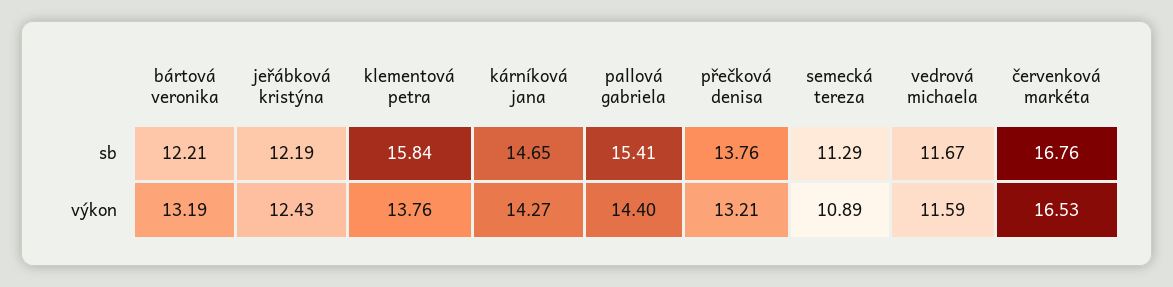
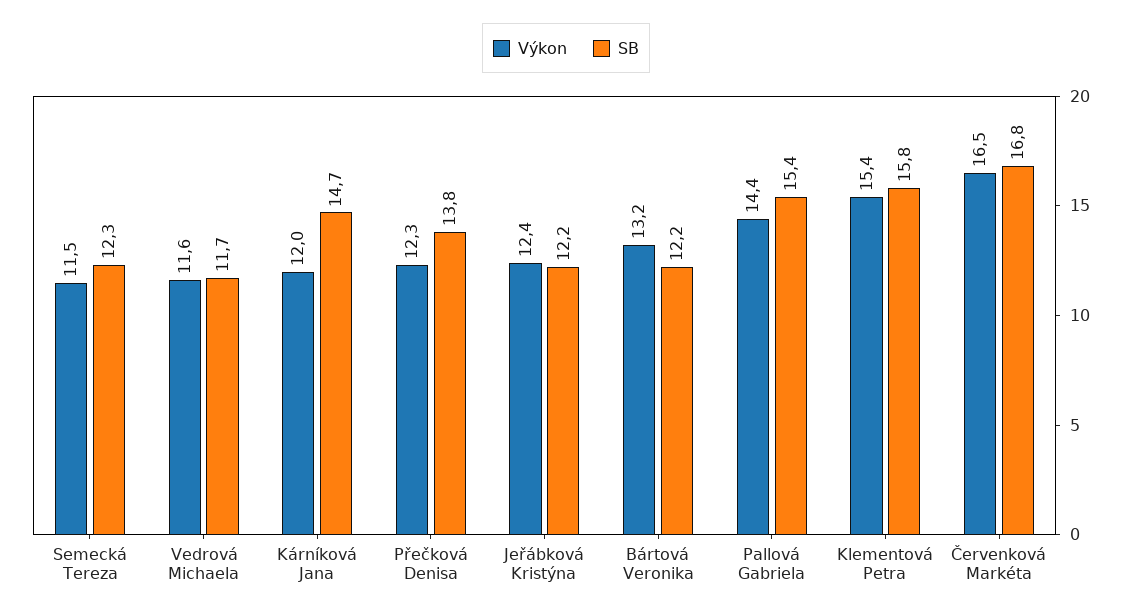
  {
    "sb": {
      "bártová veronika": 12.21,
      "jeřábková kristýna": 12.19,
      "klementová petra": 15.84,
      "kárníková jana": 14.65,
      "pallová gabriela": 15.41,
      "přečková denisa": 13.76,
-     "semecká tereza": 11.29,
+     "semecká tereza": 12.3,
      "vedrová michaela": 11.67,
      "červenková markéta": 16.76
    },
    "výkon": {
      "bártová veronika": 13.19,
      "jeřábková kristýna": 12.43,
-     "klementová petra": 13.76,
+     "klementová petra": 15.4,
-     "kárníková jana": 14.27,
+     "kárníková jana": 12,
      "pallová gabriela": 14.4,
-     "přečková denisa": 13.21,
+     "přečková denisa": 12.3,
-     "semecká tereza": 10.89,
+     "semecká tereza": 11.5,
      "vedrová michaela": 11.59,
      "červenková markéta": 16.53
    }
  }

